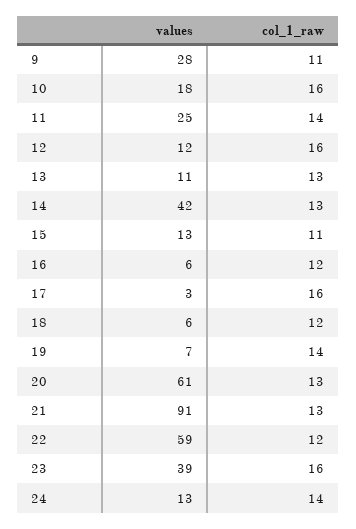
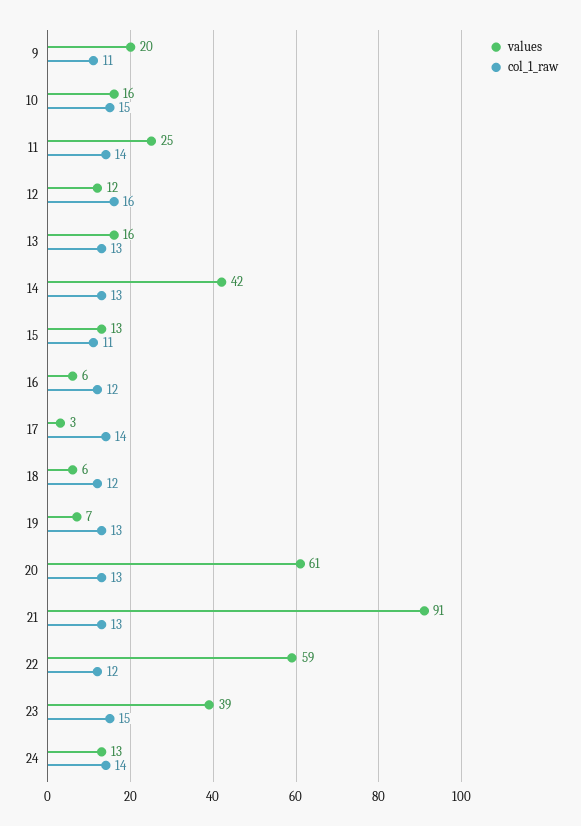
  {
    "values": {
-     "9": 28,
+     "9": 20,
-     "10": 18,
+     "10": 16,
      "11": 25,
      "12": 12,
-     "13": 11,
+     "13": 16,
      "14": 42,
      "15": 13,
      "16": 6,
      "17": 3,
      "18": 6,
      "19": 7,
      "20": 61,
      "21": 91,
      "22": 59,
      "23": 39,
      "24": 13
    },
    "col_1_raw": {
      "9": 11,
-     "10": 16,
+     "10": 15,
      "11": 14,
      "12": 16,
      "13": 13,
      "14": 13,
      "15": 11,
      "16": 12,
-     "17": 16,
+     "17": 14,
      "18": 12,
-     "19": 14,
+     "19": 13,
      "20": 13,
      "21": 13,
      "22": 12,
-     "23": 16,
+     "23": 15,
      "24": 14
    }
  }

